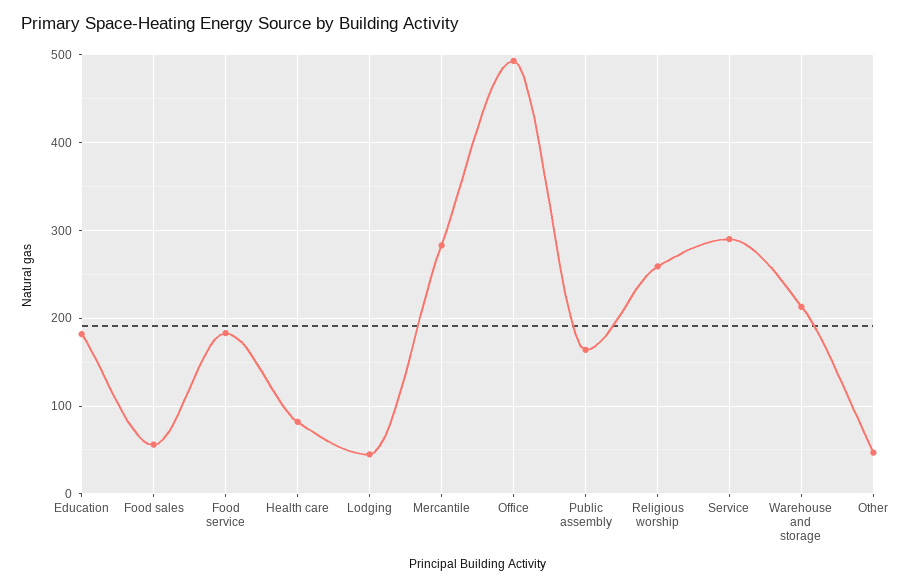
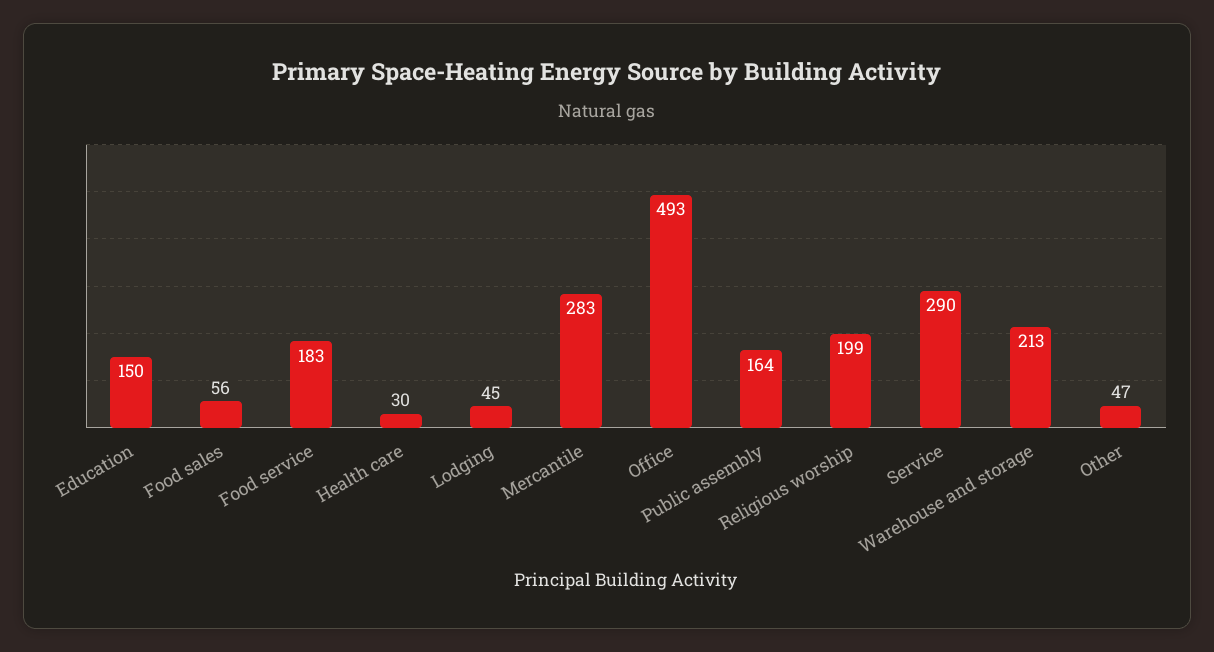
  {
-   "Education": 180,
+   "Education": 150,
    "Food sales": 56,
    "Food service": 183,
-   "Health care": 80,
+   "Health care": 30,
    "Lodging": 45,
    "Mercantile": 283,
    "Office": 493,
    "Public assembly": 164,
-   "Religious worship": 260,
+   "Religious worship": 199,
    "Service": 290,
    "Warehouse and storage": 213,
    "Other": 47
  }

